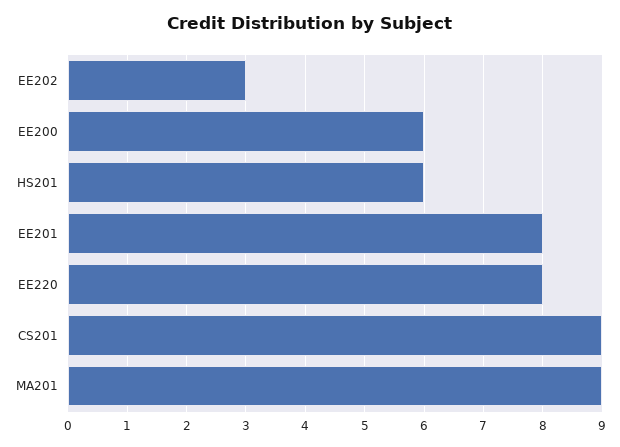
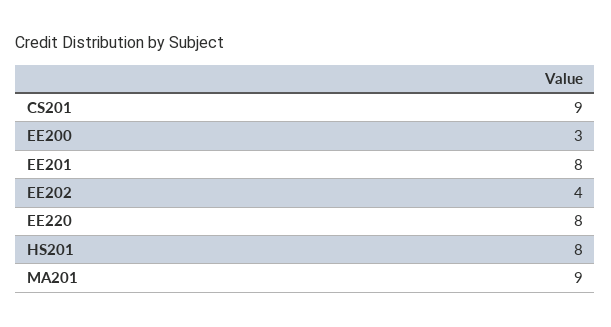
  {
-   "EE202": 3,
+   "EE202": 4,
-   "EE200": 6,
+   "EE200": 3,
-   "HS201": 6,
+   "HS201": 8,
    "EE201": 8,
    "EE220": 8,
    "CS201": 9,
    "MA201": 9
  }

